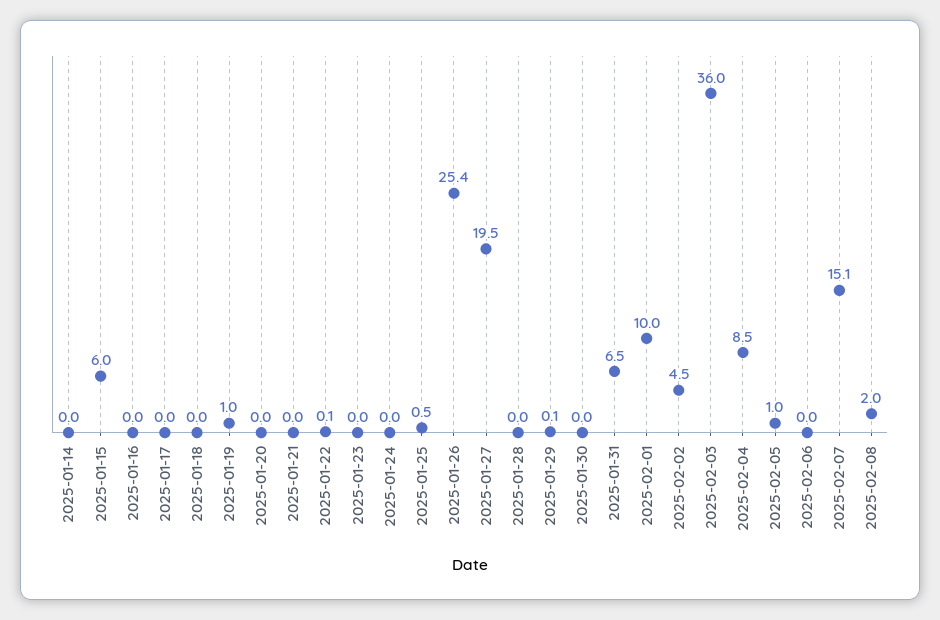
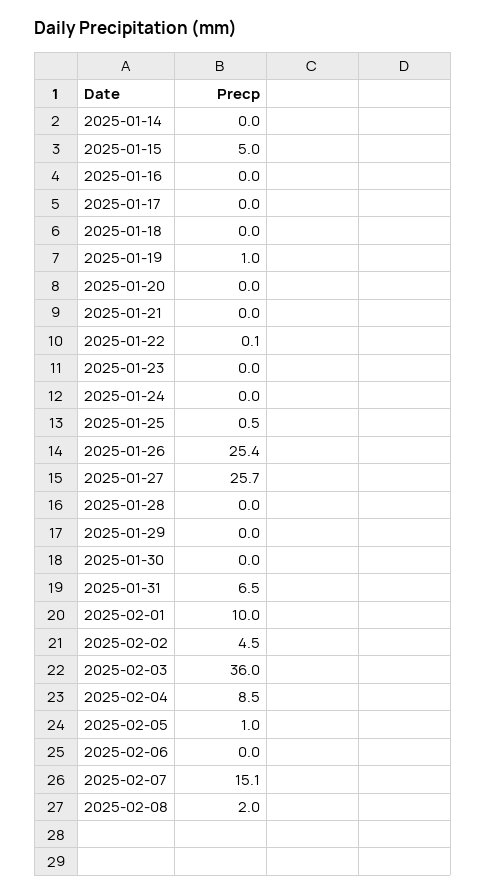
  {
    "2025-01-14": 0,
-   "2025-01-15": 6,
+   "2025-01-15": 5,
    "2025-01-16": 0,
    "2025-01-17": 0,
    "2025-01-18": 0,
    "2025-01-19": 1,
    "2025-01-20": 0,
    "2025-01-21": 0,
    "2025-01-22": 0.1,
    "2025-01-23": 0,
    "2025-01-24": 0,
    "2025-01-25": 0.5,
    "2025-01-26": 25.4,
-   "2025-01-27": 19.5,
+   "2025-01-27": 25.7,
    "2025-01-28": 0,
-   "2025-01-29": 0.1,
+   "2025-01-29": 0,
    "2025-01-30": 0,
    "2025-01-31": 6.5,
    "2025-02-01": 10,
    "2025-02-02": 4.5,
    "2025-02-03": 36,
    "2025-02-04": 8.5,
    "2025-02-05": 1,
    "2025-02-06": 0,
    "2025-02-07": 15.1,
    "2025-02-08": 2
  }

